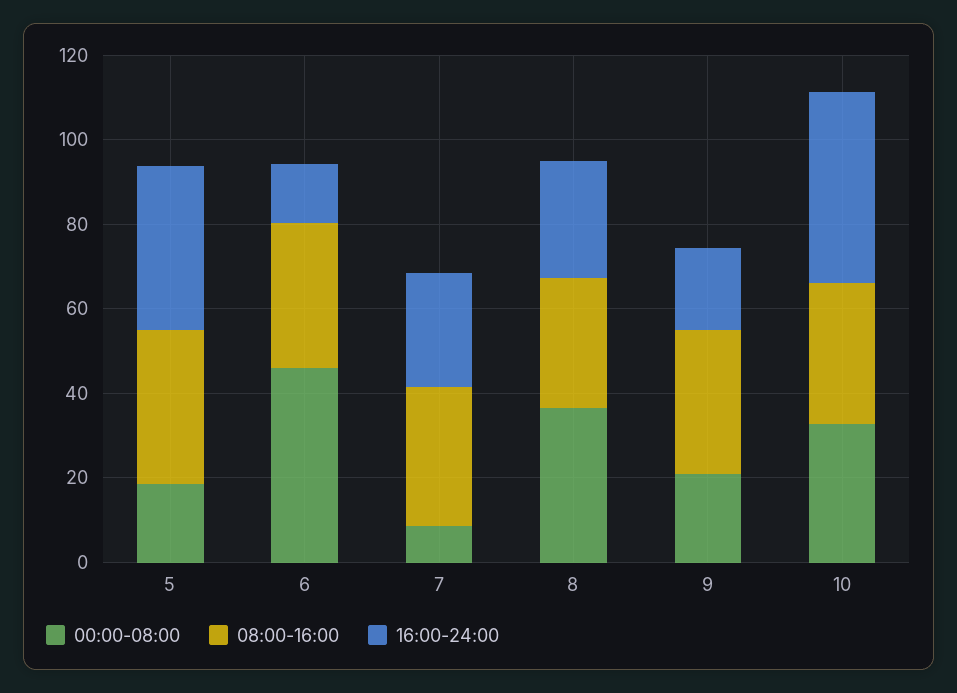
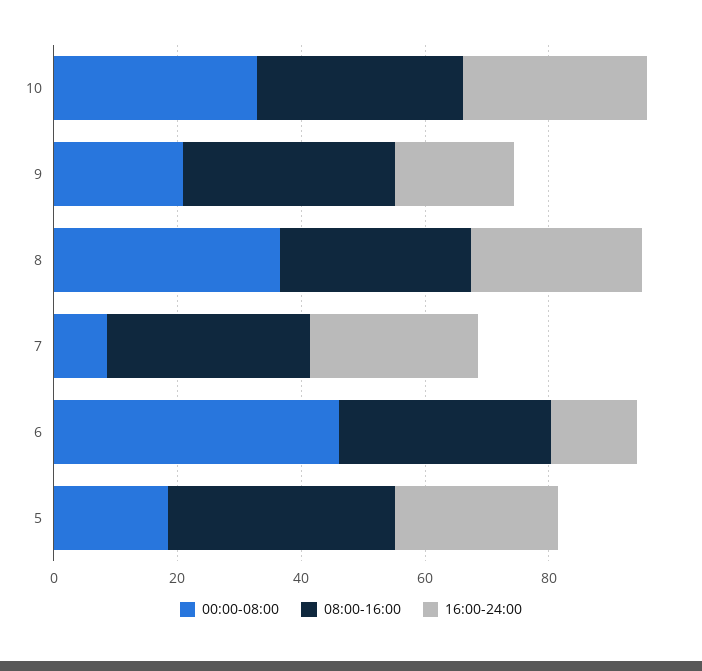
  {
    "00:00-08:00": {
      "5": 20,
      "6": 45,
      "7": 10,
      "8": 35,
      "9": 20,
      "10": 35
    },
    "08:00-16:00": {
      "5": 35,
      "6": 35,
      "7": 35,
      "8": 30,
      "9": 35,
      "10": 35
    },
    "16:00-24:00": {
-     "5": 40,
+     "5": 25,
      "6": 15,
      "7": 25,
      "8": 30,
      "9": 20,
-     "10": 45
+     "10": 30
    }
  }

